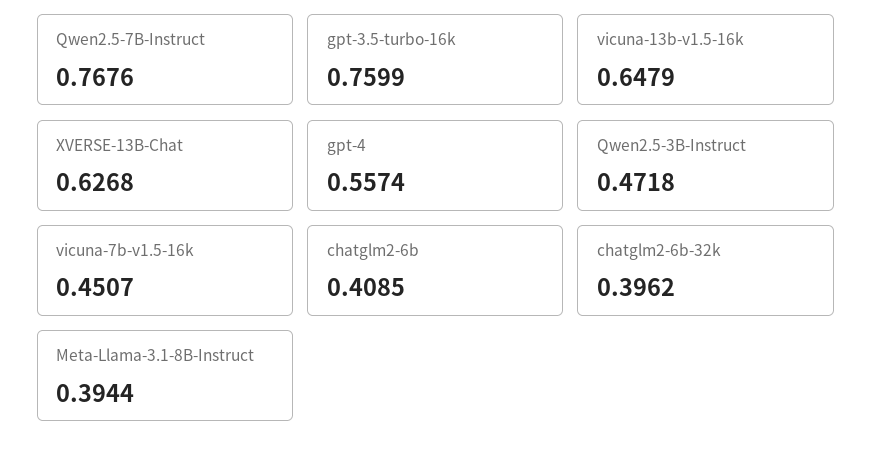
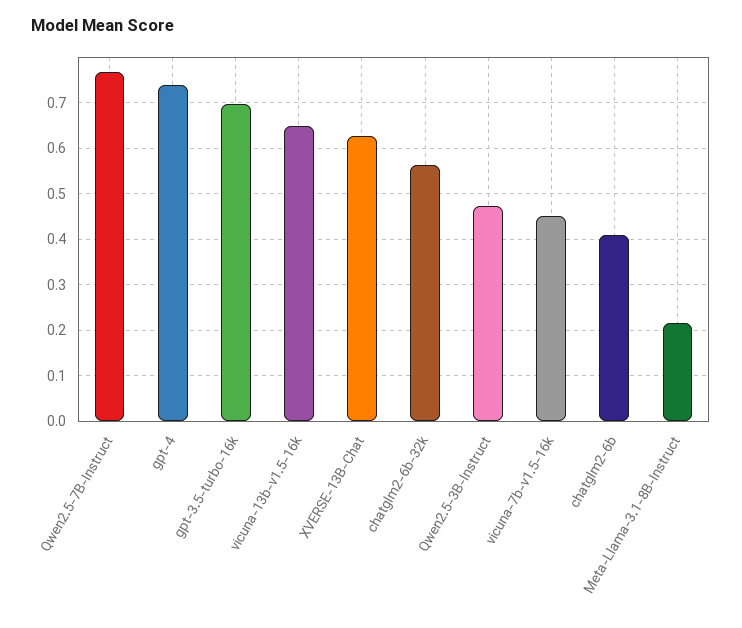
  {
    "Qwen2.5-7B-Instruct": 0.7676,
-   "gpt-3.5-turbo-16k": 0.7599,
+   "gpt-3.5-turbo-16k": 0.7,
    "vicuna-13b-v1.5-16k": 0.6479,
    "XVERSE-13B-Chat": 0.6268,
-   "gpt-4": 0.5574,
+   "gpt-4": 0.74,
    "Qwen2.5-3B-Instruct": 0.4718,
    "vicuna-7b-v1.5-16k": 0.4507,
    "chatglm2-6b": 0.4085,
-   "chatglm2-6b-32k": 0.3962,
+   "chatglm2-6b-32k": 0.56,
-   "Meta-Llama-3.1-8B-Instruct": 0.3944
+   "Meta-Llama-3.1-8B-Instruct": 0.22
  }

